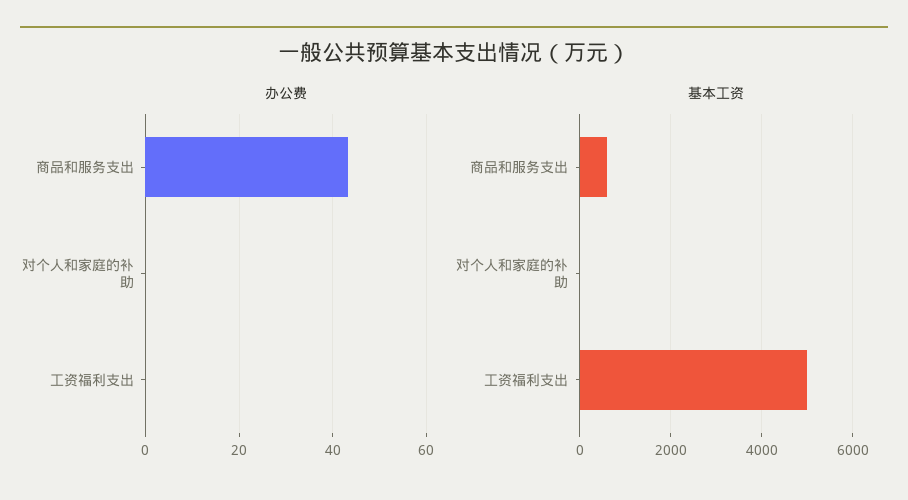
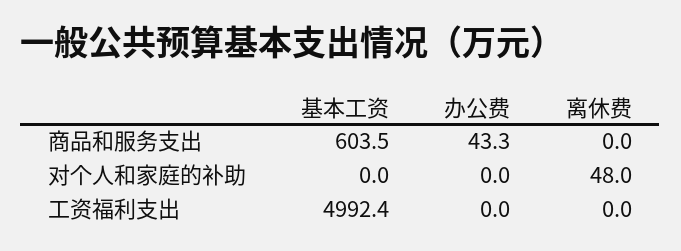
  {
    "办公费": {
      "商品和服务支出": 43.3,
      "对个人和家庭的补助": 0,
      "工资福利支出": 0
    },
    "基本工资": {
      "商品和服务支出": 603.5,
      "对个人和家庭的补助": 0,
      "工资福利支出": 4992.4
-   }
+   },
+   "离休费": {
+     "商品和服务支出": 0,
+     "对个人和家庭的补助": 48,
+     "工资福利支出": 0
+   }
  }

